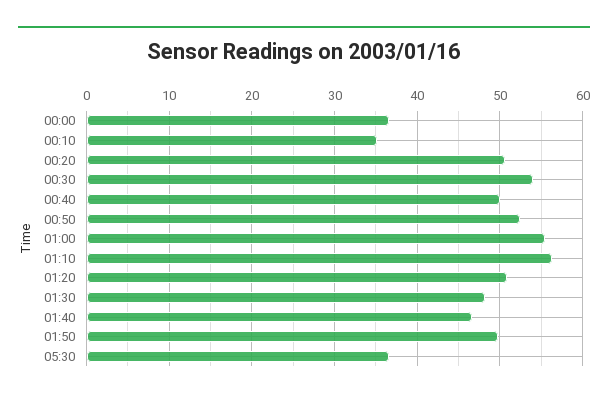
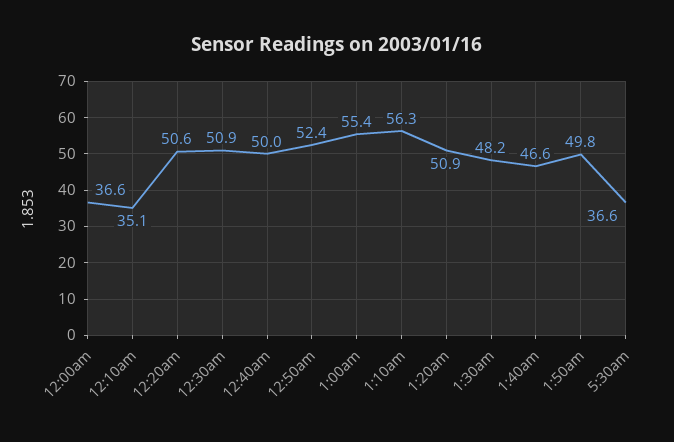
  {
    "00:00": 36.6,
    "00:10": 35.1,
    "00:20": 50.6,
-   "00:30": 54,
+   "00:30": 50.9,
    "00:40": 50,
    "00:50": 52.4,
    "01:00": 55.4,
    "01:10": 56.3,
    "01:20": 50.9,
    "01:30": 48.2,
    "01:40": 46.6,
    "01:50": 49.8,
    "05:30": 36.6
  }

